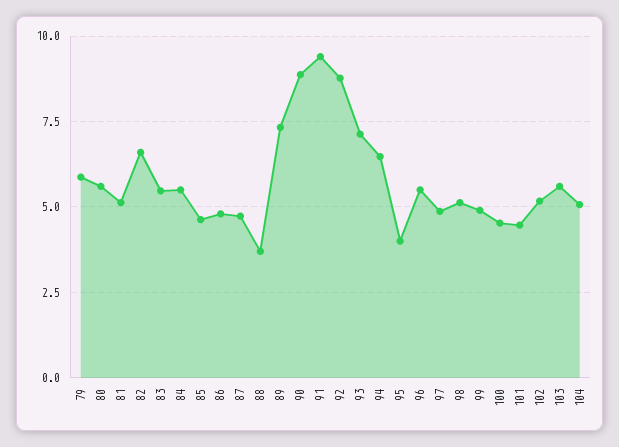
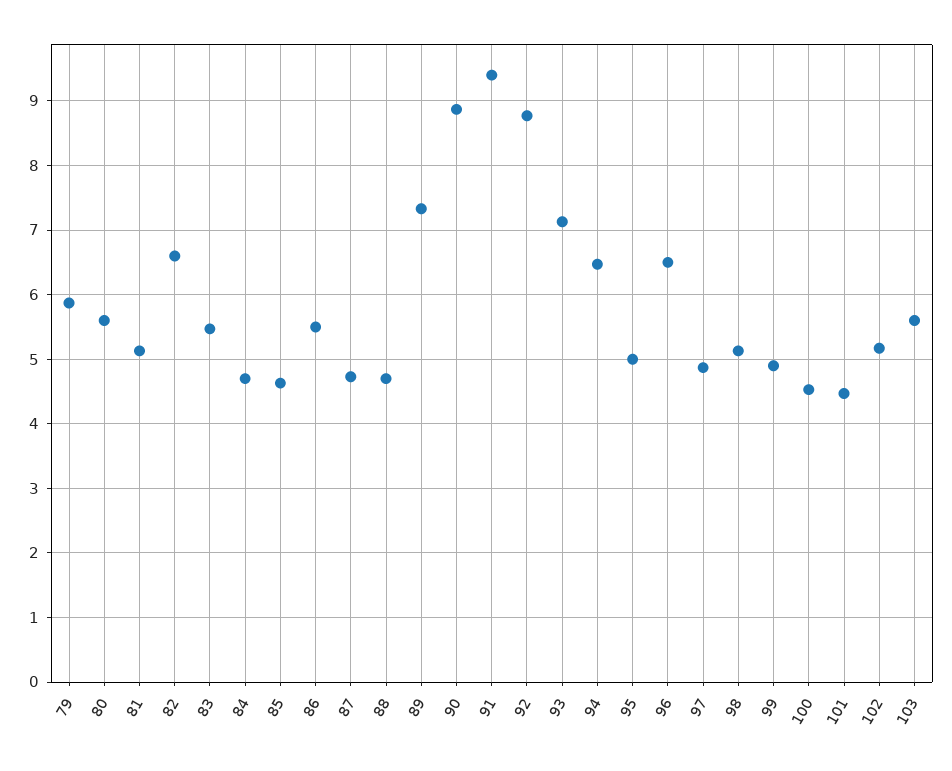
  {
    "79": 5.9,
    "80": 5.6,
    "81": 5.1,
    "82": 6.6,
    "83": 5.5,
-   "84": 5.5,
+   "84": 4.7,
    "85": 4.6,
-   "86": 4.75,
+   "86": 5.5,
    "87": 4.7,
-   "88": 3.75,
+   "88": 4.7,
    "89": 7.3,
    "90": 8.9,
    "91": 9.4,
    "92": 8.8,
    "93": 7.1,
    "94": 6.5,
-   "95": 4,
+   "95": 5,
-   "96": 5.5,
+   "96": 6.5,
    "97": 4.9,
    "98": 5.1,
    "99": 4.9,
    "100": 4.5,
    "101": 4.5,
    "102": 5.2,
-   "103": 5.6,
+   "103": 5.6
-   "104": 5
  }

